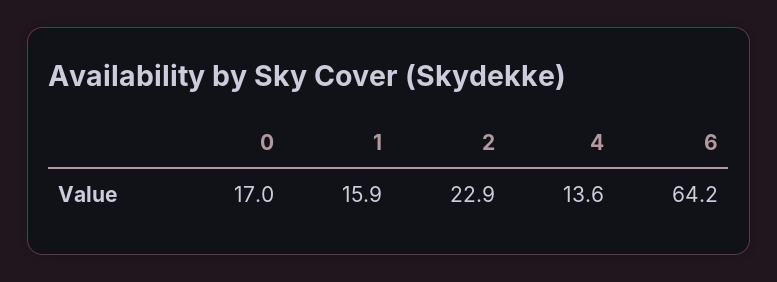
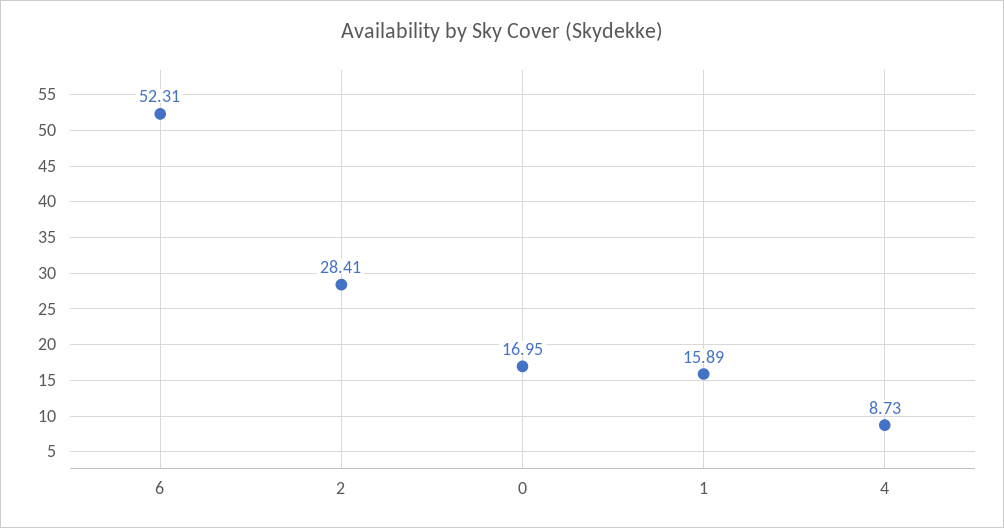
  {
    "0": 16.95,
    "1": 15.89,
-   "2": 22.9,
+   "2": 28.41,
-   "4": 13.6,
+   "4": 8.73,
-   "6": 64.2
+   "6": 52.31
  }

